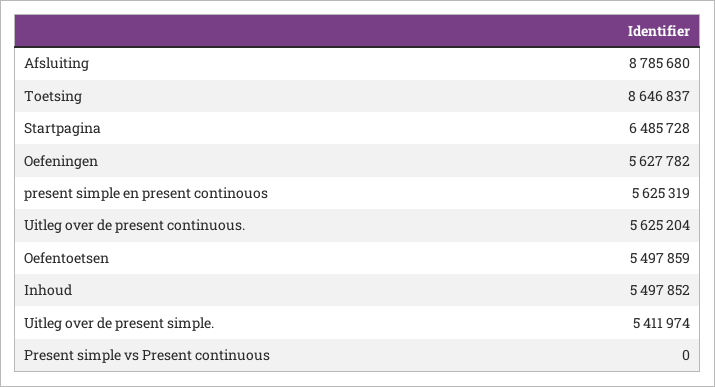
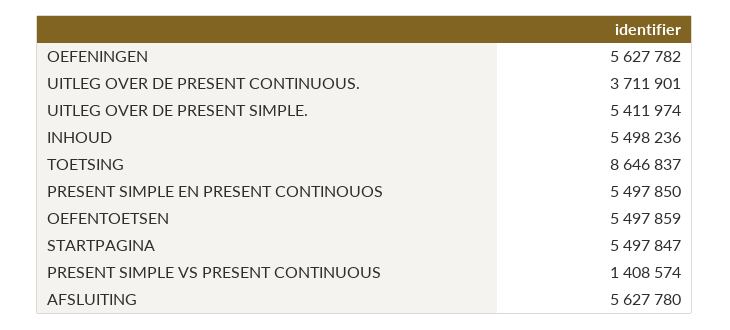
  {
-   "Afsluiting": 8785680,
+   "Afsluiting": 5627780,
    "Toetsing": 8646837,
-   "Startpagina": 6485728,
+   "Startpagina": 5497847,
    "Oefeningen": 5627782,
-   "present simple en present continouos": 5625319,
+   "present simple en present continouos": 5497850,
-   "Uitleg over de present continuous.": 5625204,
+   "Uitleg over de present continuous.": 3711901,
    "Oefentoetsen": 5497859,
-   "Inhoud": 5497852,
+   "Inhoud": 5498236,
    "Uitleg over de present simple.": 5411974,
-   "Present simple vs Present continuous": 0
+   "Present simple vs Present continuous": 1408574
  }

